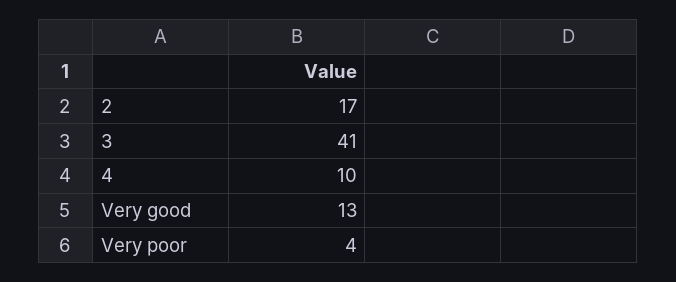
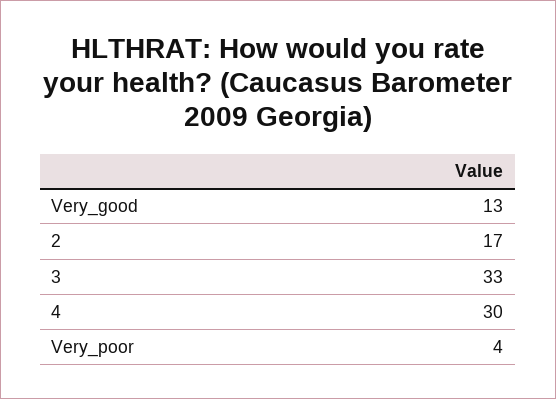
  {
    "2": 17,
-   "3": 41,
+   "3": 33,
-   "4": 10,
+   "4": 30,
    "Very good": 13,
    "Very poor": 4
  }

